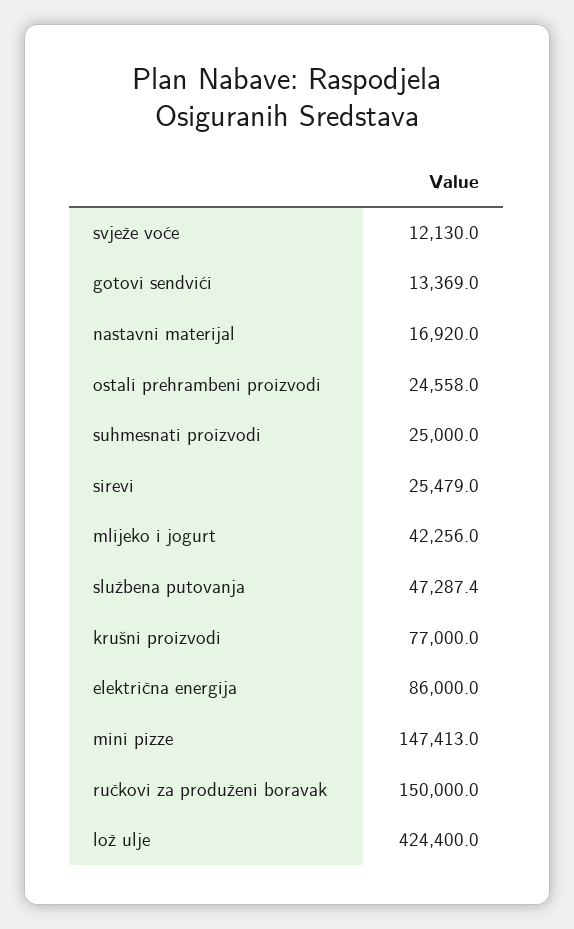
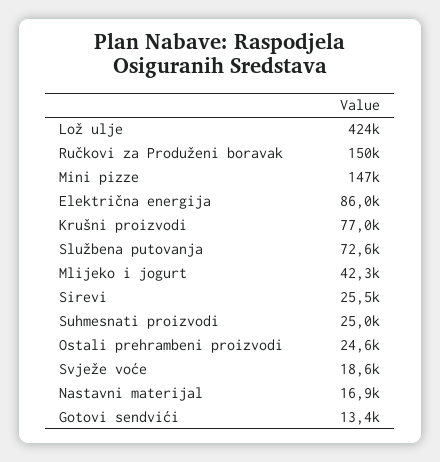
  {
-   "svježe voće": 12130,
+   "svježe voće": 18600,
    "gotovi sendvići": 13369,
    "nastavni materijal": 16920,
    "ostali prehrambeni proizvodi": 24558,
    "suhmesnati proizvodi": 25000,
    "sirevi": 25479,
    "mlijeko i jogurt": 42256,
-   "službena putovanja": 47287.4,
+   "službena putovanja": 72600,
    "krušni proizvodi": 77000,
    "električna energija": 86000,
    "mini pizze": 147413,
    "ručkovi za produženi boravak": 150000,
    "lož ulje": 424400
  }

